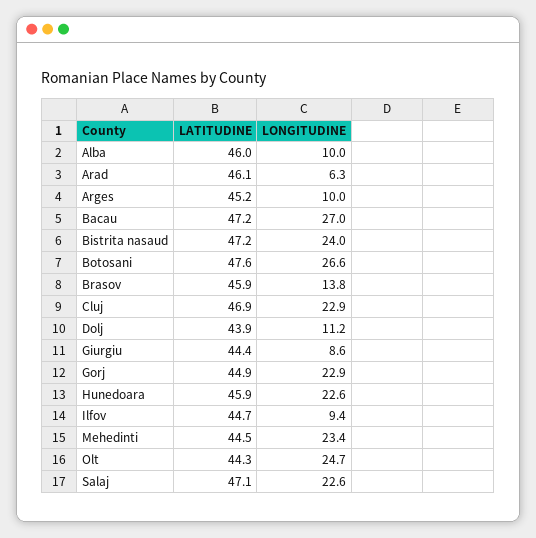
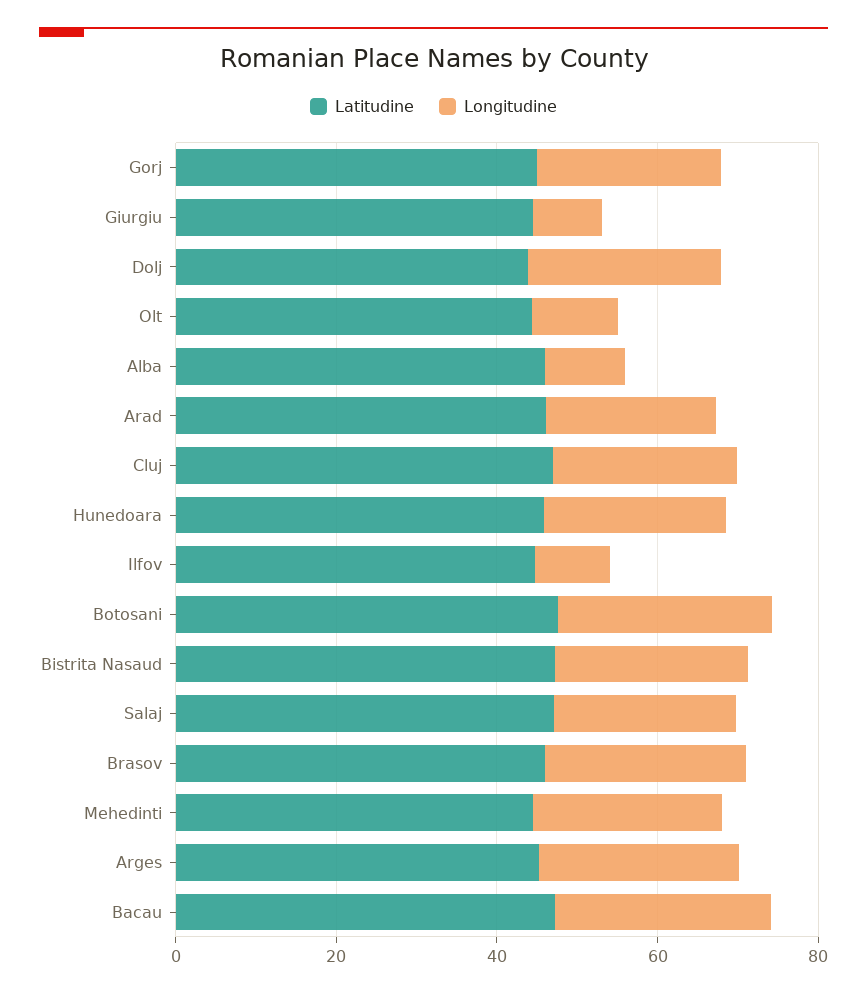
  {
    "LATITUDINE": {
      "Alba": 46,
      "Arad": 46.1,
      "Arges": 45.2,
      "Bacau": 47.2,
      "Bistrita nasaud": 47.2,
      "Botosani": 47.6,
      "Brasov": 45.9,
      "Cluj": 46.9,
      "Dolj": 43.9,
      "Giurgiu": 44.4,
      "Gorj": 44.9,
      "Hunedoara": 45.9,
      "Ilfov": 44.7,
      "Mehedinti": 44.5,
      "Olt": 44.3,
      "Salaj": 47.1
    },
    "LONGITUDINE": {
      "Alba": 10,
-     "Arad": 6.3,
+     "Arad": 20,
-     "Arges": 10,
+     "Arges": 25,
      "Bacau": 27,
      "Bistrita nasaud": 24,
      "Botosani": 26.6,
-     "Brasov": 13.8,
+     "Brasov": 25,
      "Cluj": 22.9,
-     "Dolj": 11.2,
+     "Dolj": 25,
      "Giurgiu": 8.6,
      "Gorj": 22.9,
      "Hunedoara": 22.6,
      "Ilfov": 9.4,
      "Mehedinti": 23.4,
-     "Olt": 24.7,
+     "Olt": 10,
      "Salaj": 22.6
    }
  }

